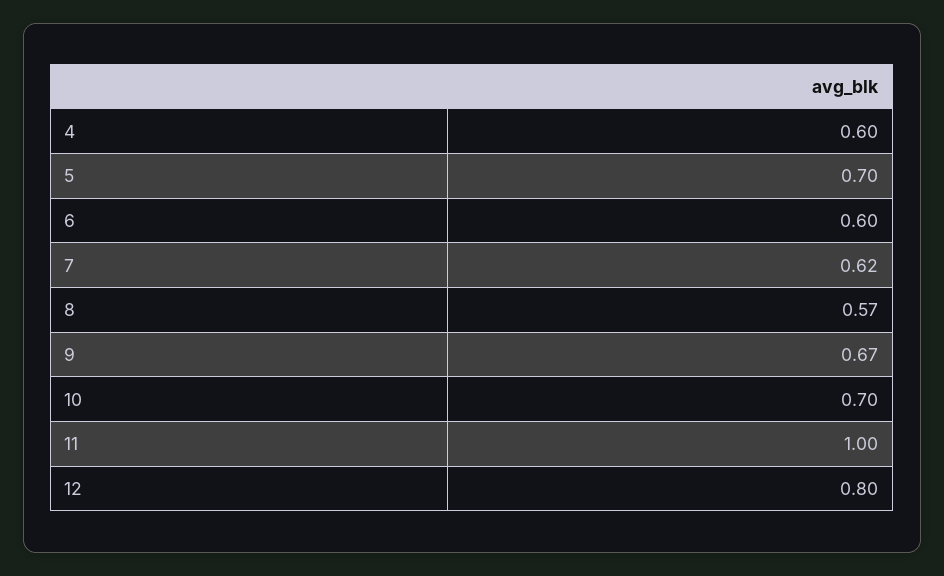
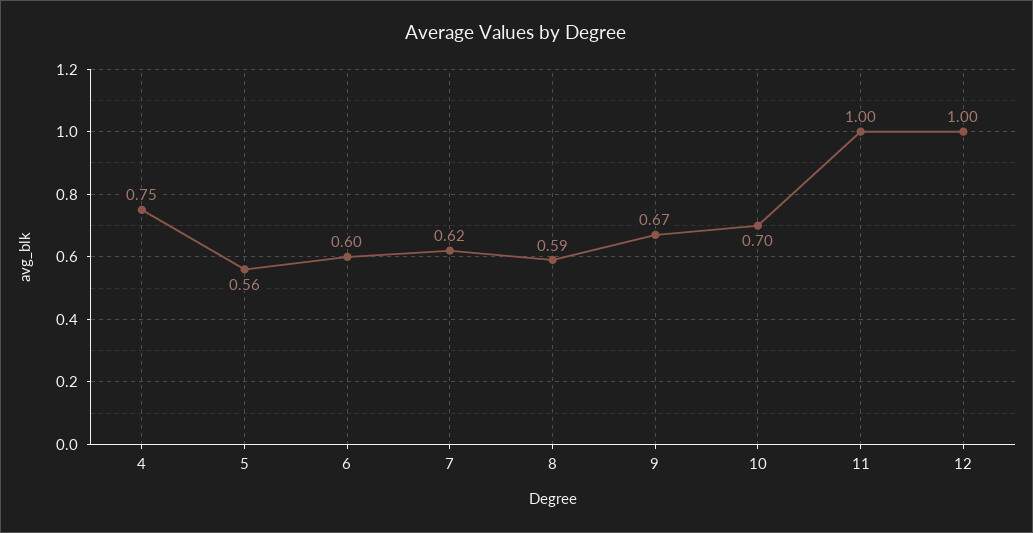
  {
-   "4": 0.6,
+   "4": 0.75,
-   "5": 0.7,
+   "5": 0.56,
    "6": 0.6,
    "7": 0.62,
-   "8": 0.57,
+   "8": 0.59,
    "9": 0.67,
    "10": 0.7,
    "11": 1,
-   "12": 0.8
+   "12": 1
  }

